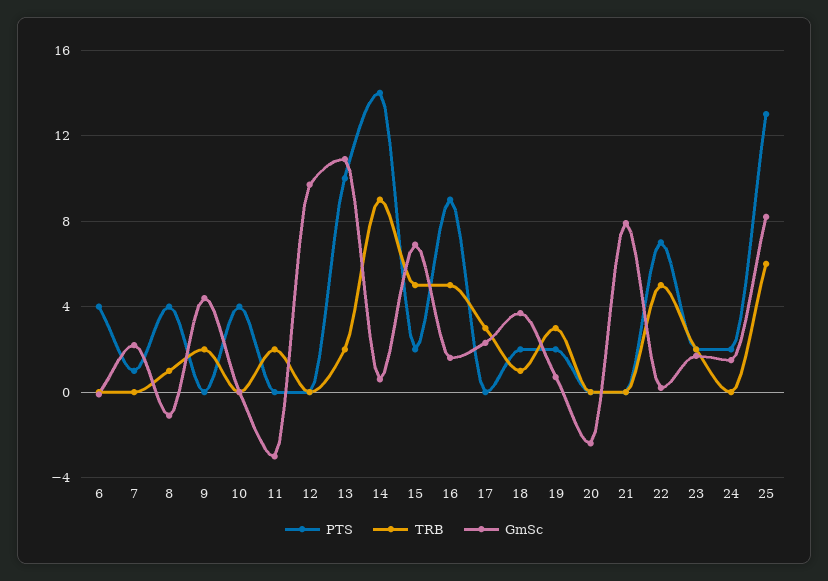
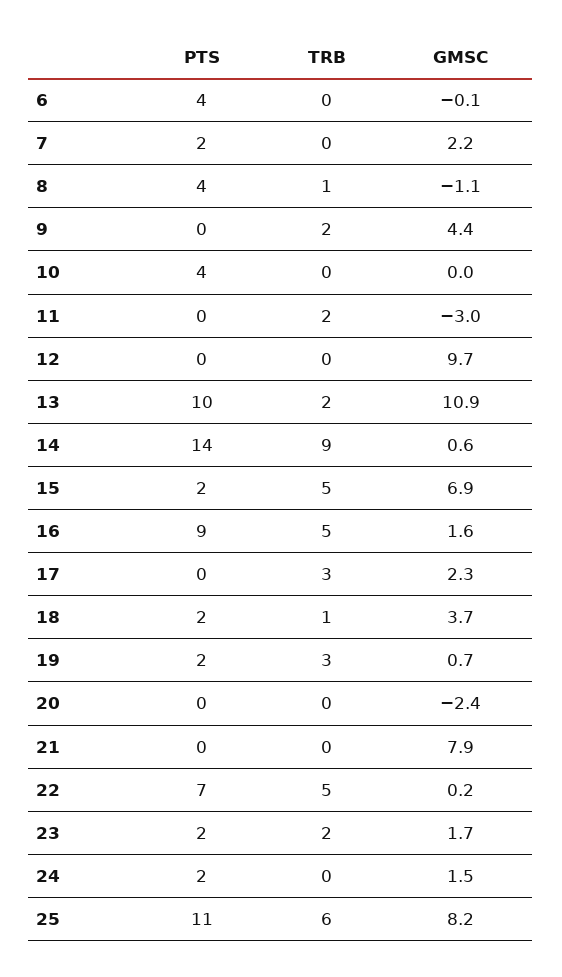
  {
    "PTS": {
      "6": 4,
-     "7": 1,
+     "7": 2,
      "8": 4,
      "9": 0,
      "10": 4,
      "11": 0,
      "12": 0,
      "13": 10,
      "14": 14,
      "15": 2,
      "16": 9,
      "17": 0,
      "18": 2,
      "19": 2,
      "20": 0,
      "21": 0,
      "22": 7,
      "23": 2,
      "24": 2,
-     "25": 13
+     "25": 11
    },
    "TRB": {
      "6": 0,
      "7": 0,
      "8": 1,
      "9": 2,
      "10": 0,
      "11": 2,
      "12": 0,
      "13": 2,
      "14": 9,
      "15": 5,
      "16": 5,
      "17": 3,
      "18": 1,
      "19": 3,
      "20": 0,
      "21": 0,
      "22": 5,
      "23": 2,
      "24": 0,
      "25": 6
    },
    "GmSc": {
      "6": -0.1,
      "7": 2.2,
      "8": -1.1,
      "9": 4.4,
      "10": 0,
      "11": -3,
      "12": 9.7,
      "13": 10.9,
      "14": 0.6,
      "15": 6.9,
      "16": 1.6,
      "17": 2.3,
      "18": 3.7,
      "19": 0.7,
      "20": -2.4,
      "21": 7.9,
      "22": 0.2,
      "23": 1.7,
      "24": 1.5,
      "25": 8.2
    }
  }

